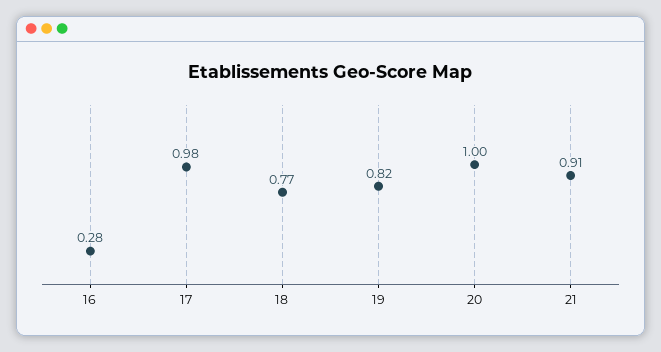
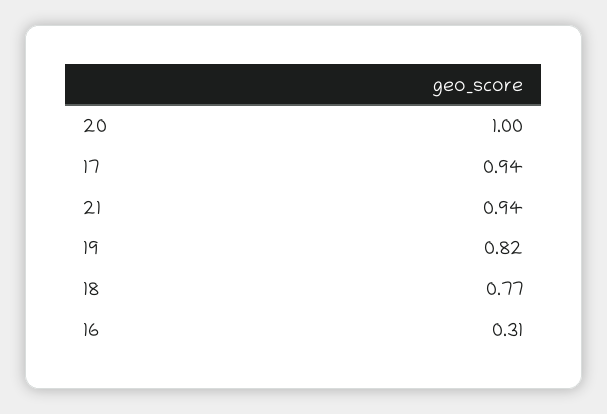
  {
-   "16": 0.28,
+   "16": 0.31,
-   "17": 0.98,
+   "17": 0.94,
    "18": 0.77,
    "19": 0.82,
    "20": 1,
-   "21": 0.91
+   "21": 0.94
  }

